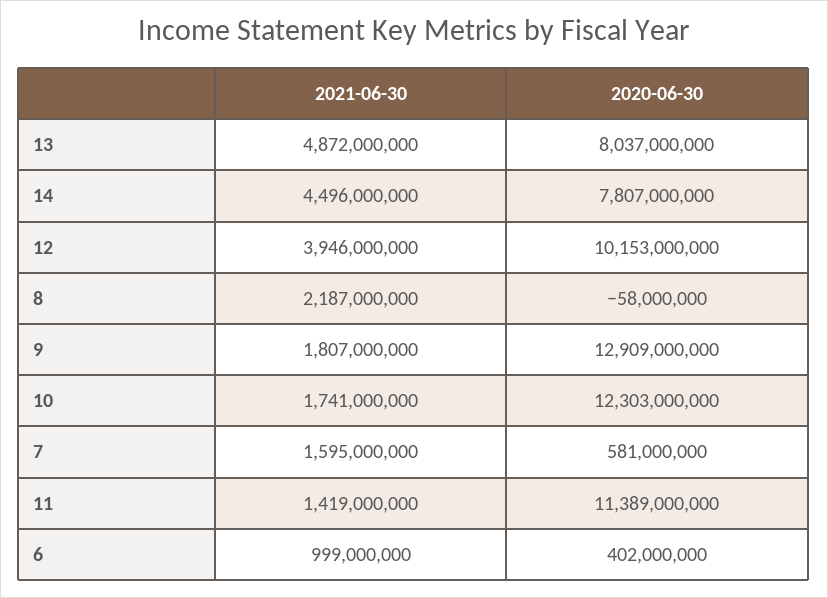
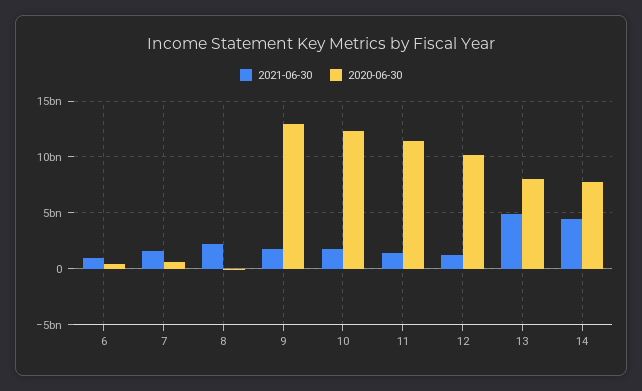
  {
    "2021-06-30": {
      "13": 4872000000,
      "14": 4496000000,
-     "12": 3946000000,
+     "12": 1000000000,
      "8": 2187000000,
      "9": 1807000000,
      "10": 1741000000,
      "7": 1595000000,
      "11": 1419000000,
      "6": 999000000
    },
    "2020-06-30": {
      "13": 8037000000,
      "14": 7807000000,
      "12": 10153000000,
      "8": -58000000,
      "9": 12909000000,
      "10": 12303000000,
      "7": 581000000,
      "11": 11389000000,
      "6": 402000000
    }
  }

